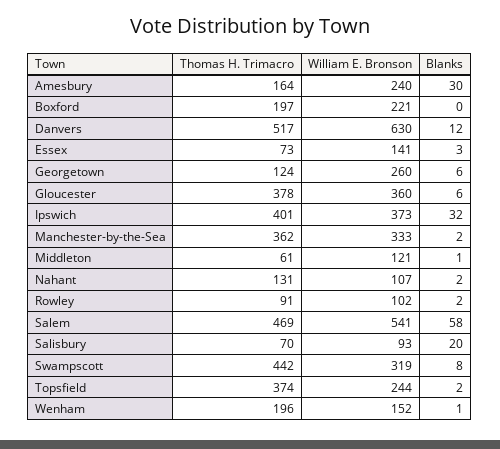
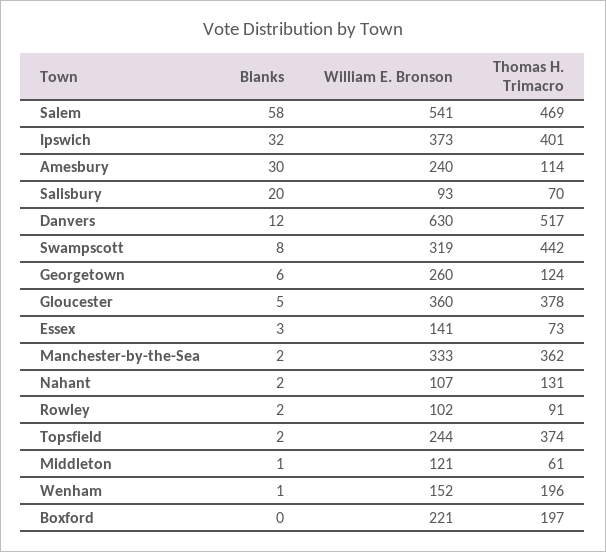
  {
    "Thomas H. Trimacro": {
-     "Amesbury": 164,
+     "Amesbury": 114,
      "Boxford": 197,
      "Danvers": 517,
      "Essex": 73,
      "Georgetown": 124,
      "Gloucester": 378,
      "Ipswich": 401,
      "Manchester-by-the-Sea": 362,
      "Middleton": 61,
      "Nahant": 131,
      "Rowley": 91,
      "Salem": 469,
      "Salisbury": 70,
      "Swampscott": 442,
      "Topsfield": 374,
      "Wenham": 196
    },
    "William E. Bronson": {
      "Amesbury": 240,
      "Boxford": 221,
      "Danvers": 630,
      "Essex": 141,
      "Georgetown": 260,
      "Gloucester": 360,
      "Ipswich": 373,
      "Manchester-by-the-Sea": 333,
      "Middleton": 121,
      "Nahant": 107,
      "Rowley": 102,
      "Salem": 541,
      "Salisbury": 93,
      "Swampscott": 319,
      "Topsfield": 244,
      "Wenham": 152
    },
    "Blanks": {
      "Amesbury": 30,
      "Boxford": 0,
      "Danvers": 12,
      "Essex": 3,
      "Georgetown": 6,
-     "Gloucester": 6,
+     "Gloucester": 5,
      "Ipswich": 32,
      "Manchester-by-the-Sea": 2,
      "Middleton": 1,
      "Nahant": 2,
      "Rowley": 2,
      "Salem": 58,
      "Salisbury": 20,
      "Swampscott": 8,
      "Topsfield": 2,
      "Wenham": 1
    }
  }

